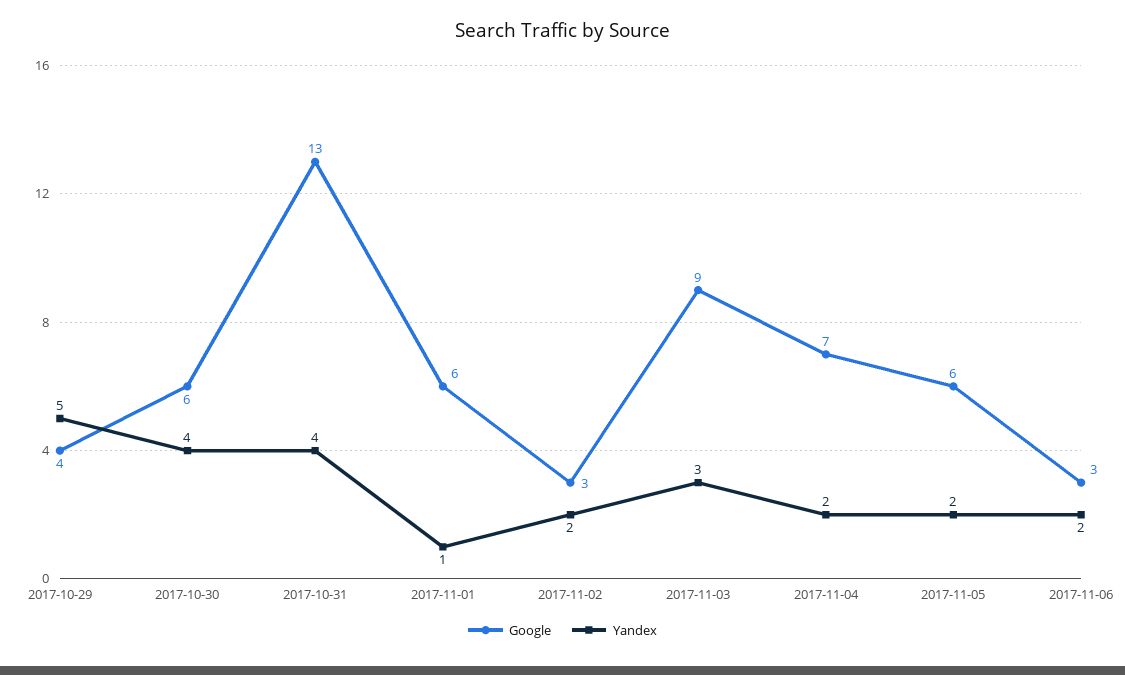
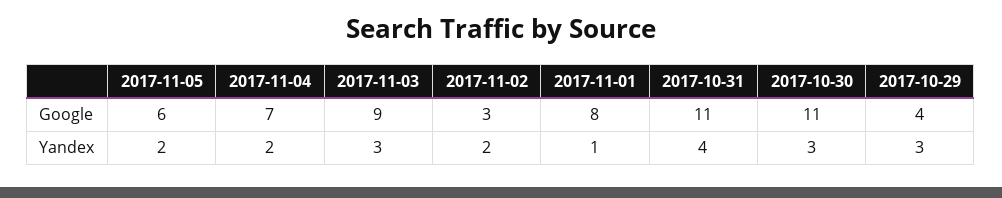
  {
    "Google": {
      "2017-10-29": 4,
-     "2017-10-30": 6,
+     "2017-10-30": 11,
-     "2017-10-31": 13,
+     "2017-10-31": 11,
-     "2017-11-01": 6,
+     "2017-11-01": 8,
      "2017-11-02": 3,
      "2017-11-03": 9,
      "2017-11-04": 7,
-     "2017-11-05": 6,
+     "2017-11-05": 6
-     "2017-11-06": 3
    },
    "Yandex": {
-     "2017-10-29": 5,
+     "2017-10-29": 3,
-     "2017-10-30": 4,
+     "2017-10-30": 3,
      "2017-10-31": 4,
      "2017-11-01": 1,
      "2017-11-02": 2,
      "2017-11-03": 3,
      "2017-11-04": 2,
-     "2017-11-05": 2,
+     "2017-11-05": 2
-     "2017-11-06": 2
    }
  }

